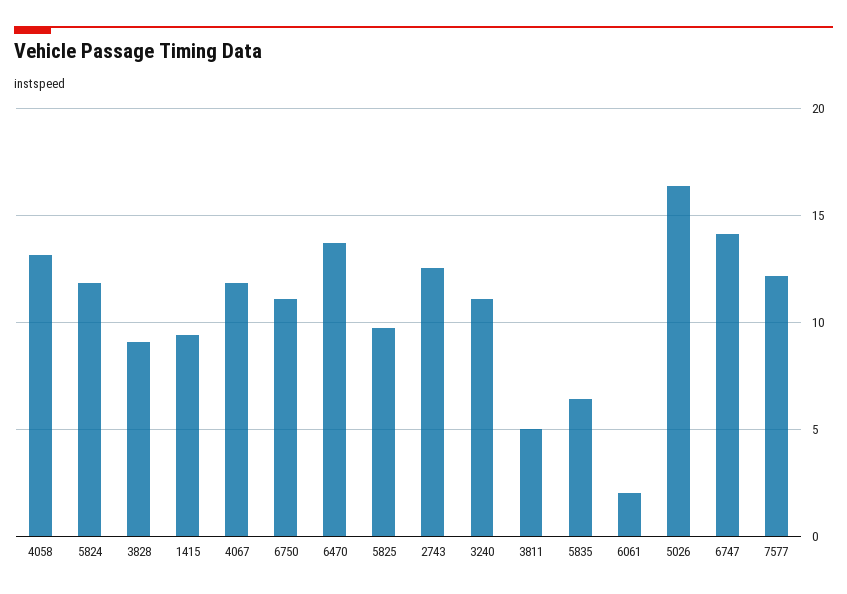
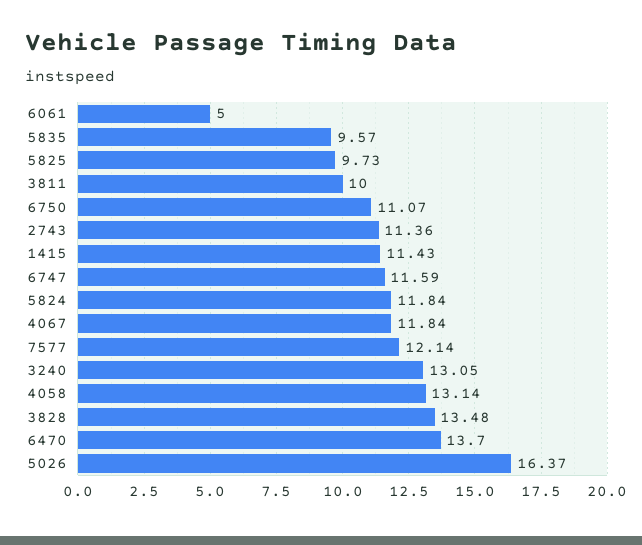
  {
    "4058": 13.14,
    "5824": 11.84,
-   "3828": 9,
+   "3828": 13.48,
-   "1415": 9.5,
+   "1415": 11.43,
    "4067": 11.84,
    "6750": 11.07,
    "6470": 13.7,
    "5825": 9.73,
-   "2743": 12.5,
+   "2743": 11.36,
-   "3240": 11,
+   "3240": 13.05,
-   "3811": 5,
+   "3811": 10,
-   "5835": 6.5,
+   "5835": 9.57,
-   "6061": 2,
+   "6061": 5,
    "5026": 16.37,
-   "6747": 14,
+   "6747": 11.59,
    "7577": 12.14
  }

